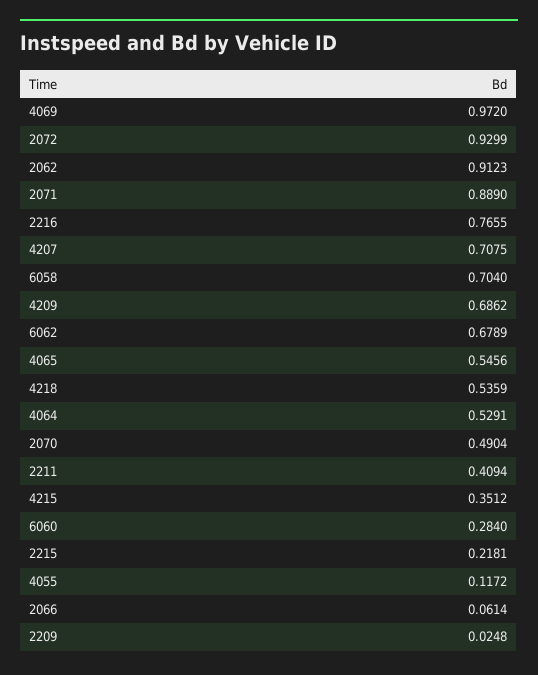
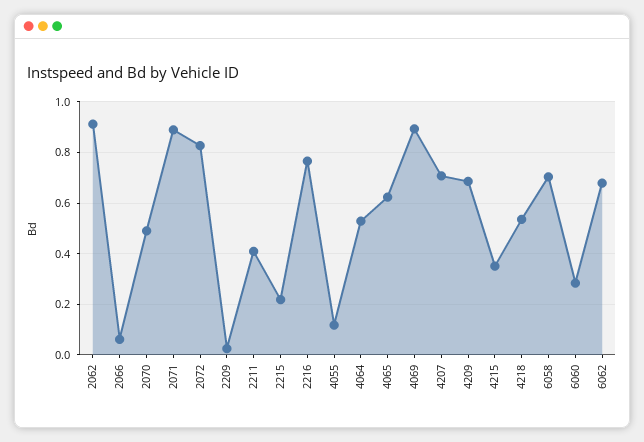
  {
-   "4069": 0.972,
+   "4069": 0.9,
-   "2072": 0.9299,
+   "2072": 0.825,
    "2062": 0.9123,
    "2071": 0.889,
    "2216": 0.7655,
    "4207": 0.7075,
    "6058": 0.704,
    "4209": 0.6862,
    "6062": 0.6789,
-   "4065": 0.5456,
+   "4065": 0.625,
    "4218": 0.5359,
    "4064": 0.5291,
    "2070": 0.4904,
    "2211": 0.4094,
    "4215": 0.3512,
    "6060": 0.284,
    "2215": 0.2181,
    "4055": 0.1172,
    "2066": 0.0614,
    "2209": 0.0248
  }

